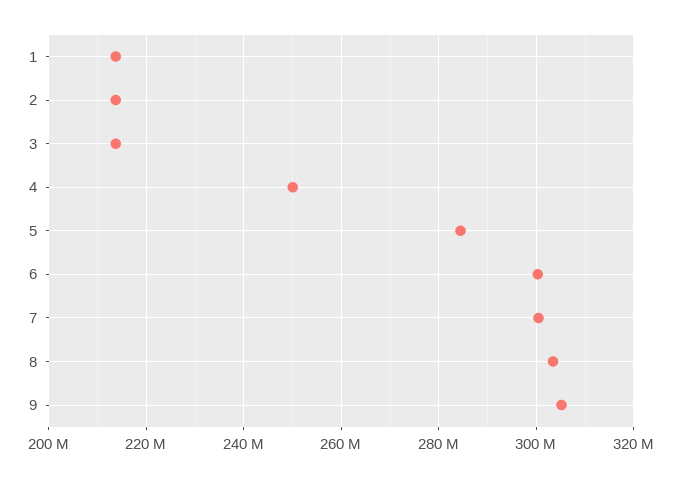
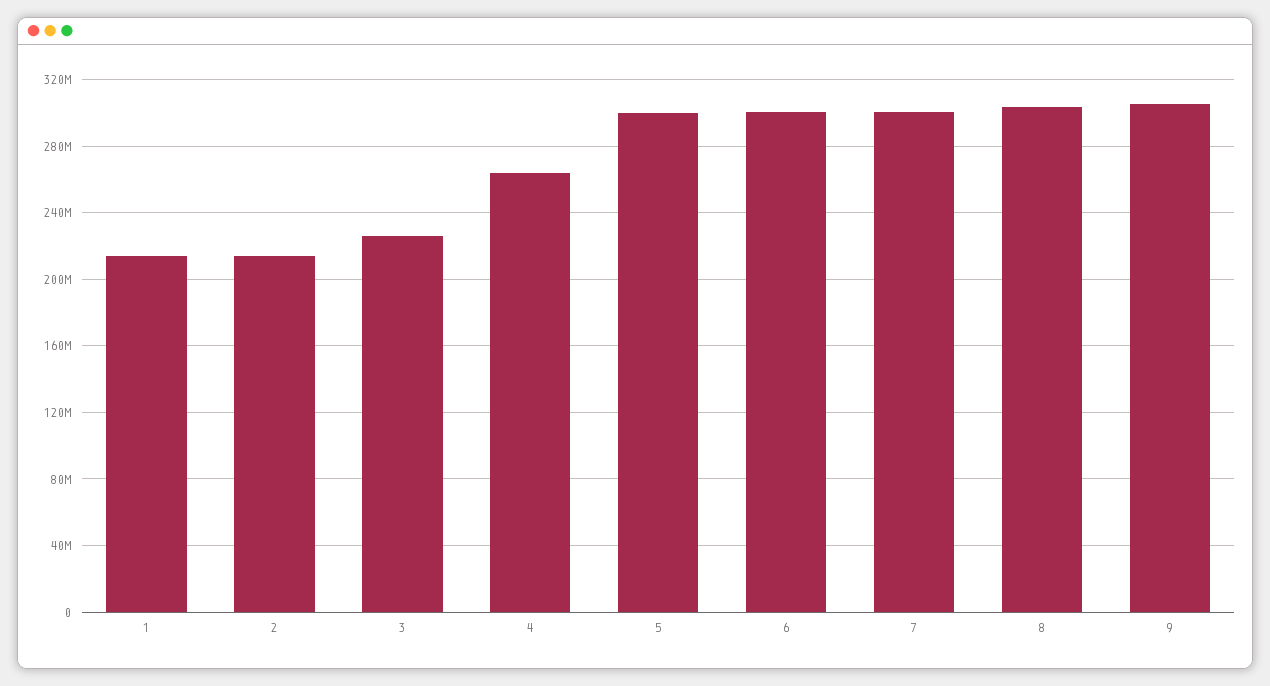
  {
    "1": 214000000,
    "2": 214000000,
-   "3": 214000000,
+   "3": 225000000,
-   "4": 250000000,
+   "4": 265000000,
-   "5": 284000000,
+   "5": 300000000,
    "6": 300000000,
    "7": 300000000,
    "8": 304000000,
    "9": 306000000
  }

